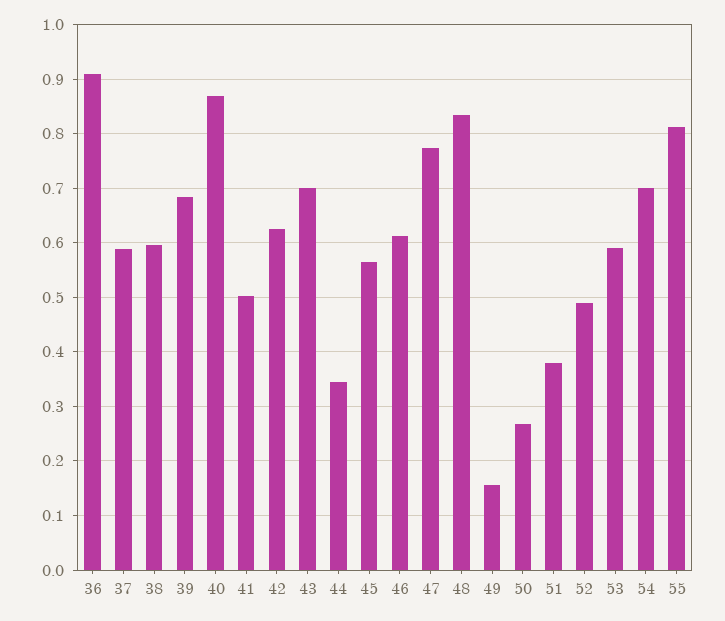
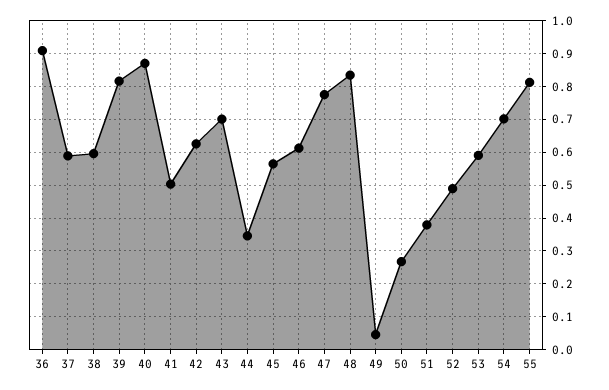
  {
    "36": 0.9,
    "37": 0.58,
    "38": 0.6,
-   "39": 0.68,
+   "39": 0.82,
    "40": 0.86,
    "41": 0.5,
    "42": 0.62,
    "43": 0.7,
    "44": 0.34,
    "45": 0.56,
    "46": 0.62,
    "47": 0.78,
    "48": 0.84,
-   "49": 0.16,
+   "49": 0.04,
    "50": 0.26,
    "51": 0.38,
    "52": 0.48,
    "53": 0.6,
    "54": 0.7,
    "55": 0.82
  }

